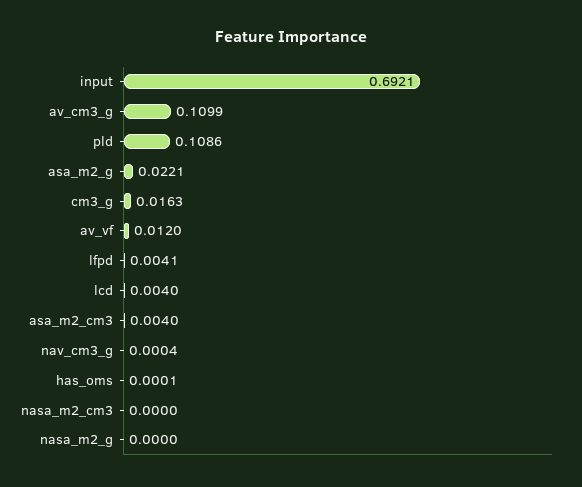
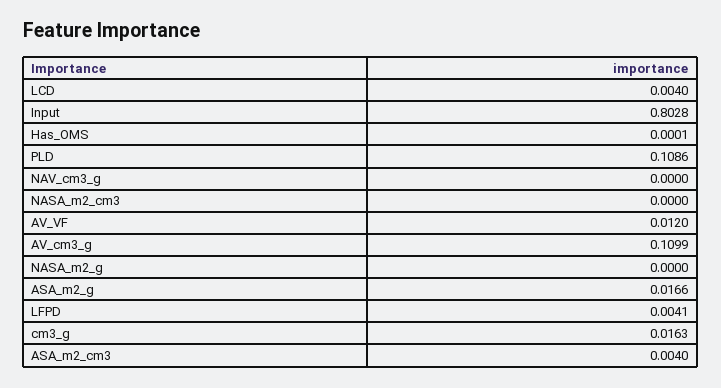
  {
-   "input": 0.6921,
+   "input": 0.8028,
    "av_cm3_g": 0.1099,
    "pld": 0.1086,
-   "asa_m2_g": 0.0221,
+   "asa_m2_g": 0.0166,
    "cm3_g": 0.0163,
    "av_vf": 0.012,
    "lfpd": 0.0041,
    "lcd": 0.004,
    "asa_m2_cm3": 0.004,
-   "nav_cm3_g": 0.0004,
+   "nav_cm3_g": 0,
    "has_oms": 0.0001,
    "nasa_m2_cm3": 0,
    "nasa_m2_g": 0
  }

